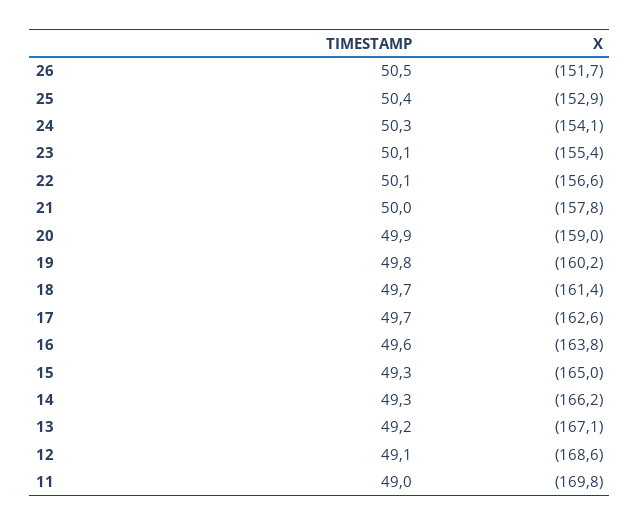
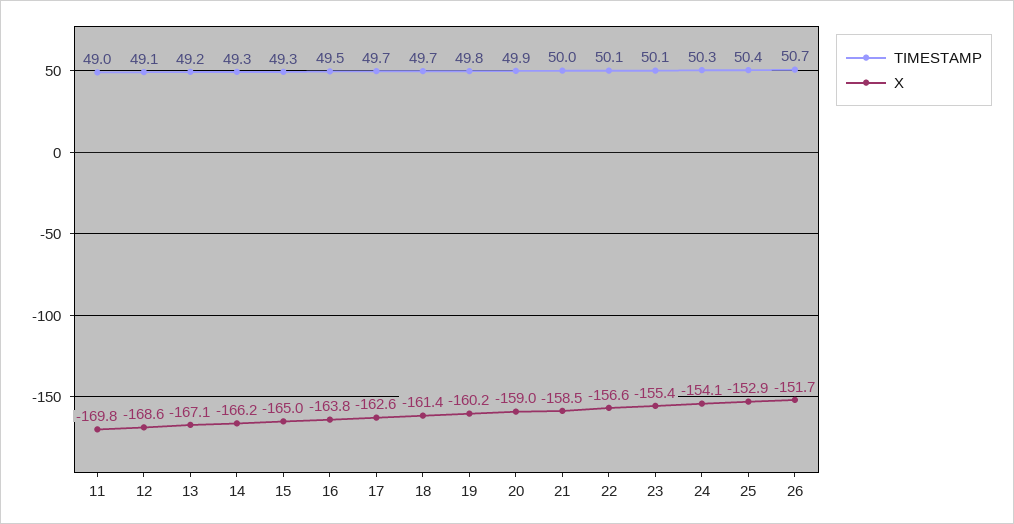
  {
    "TIMESTAMP": {
-     "26": 50.5,
+     "26": 50.7,
      "25": 50.4,
      "24": 50.3,
      "23": 50.1,
      "22": 50.1,
      "21": 50,
      "20": 49.9,
      "19": 49.8,
      "18": 49.7,
      "17": 49.7,
-     "16": 49.6,
+     "16": 49.5,
      "15": 49.3,
      "14": 49.3,
      "13": 49.2,
      "12": 49.1,
      "11": 49
    },
    "X": {
      "26": -151.7,
      "25": -152.9,
      "24": -154.1,
      "23": -155.4,
      "22": -156.6,
-     "21": -157.8,
+     "21": -158.5,
      "20": -159,
      "19": -160.2,
      "18": -161.4,
      "17": -162.6,
      "16": -163.8,
      "15": -165,
      "14": -166.2,
      "13": -167.1,
      "12": -168.6,
      "11": -169.8
    }
  }

